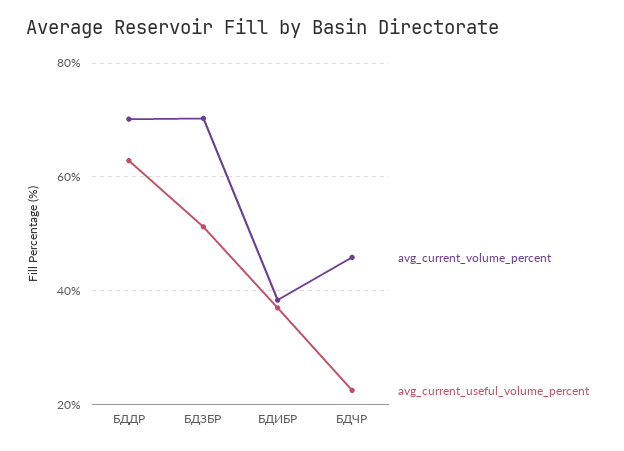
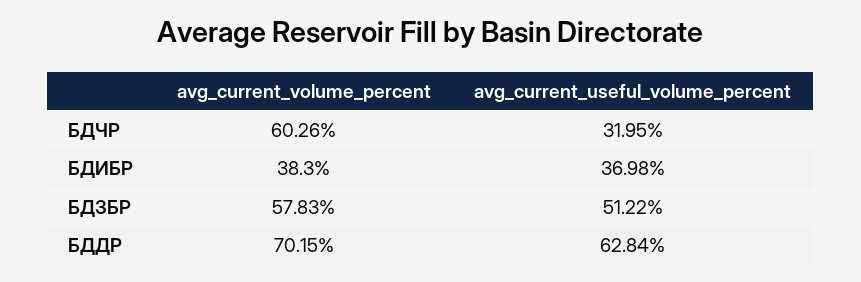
  {
    "avg_current_volume_percent": {
      "БДДР": 70.15,
-     "БДЗБР": 70,
+     "БДЗБР": 57.83,
      "БДИБР": 38.3,
-     "БДЧР": 46
+     "БДЧР": 60.26
    },
    "avg_current_useful_volume_percent": {
      "БДДР": 62.84,
      "БДЗБР": 51.22,
      "БДИБР": 36.98,
-     "БДЧР": 22
+     "БДЧР": 31.95
    }
  }

